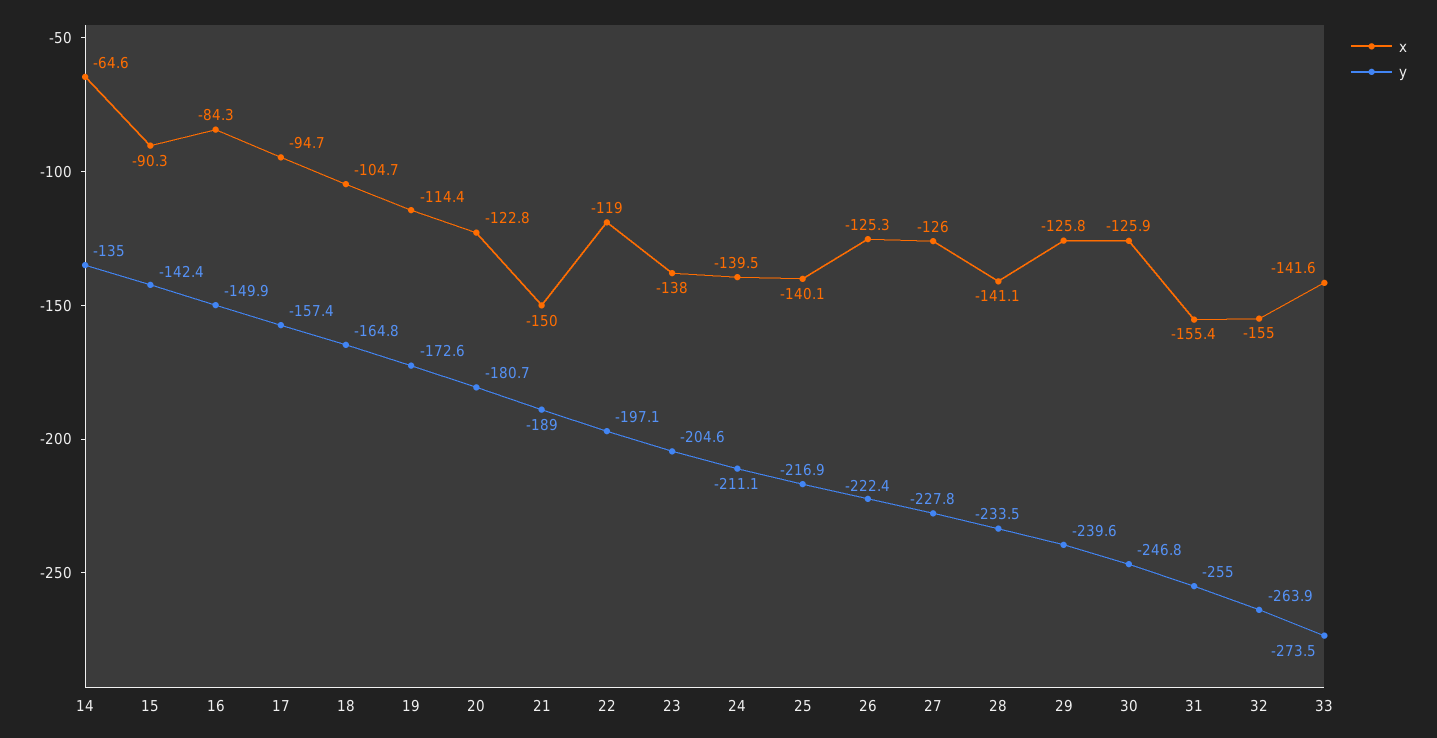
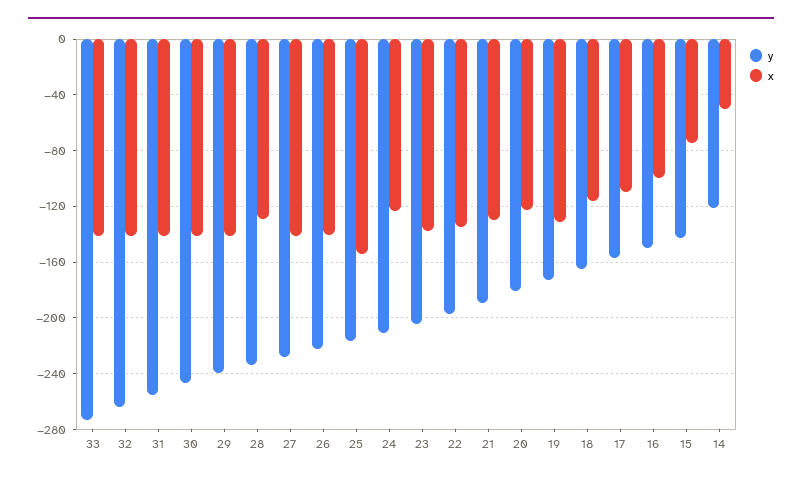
  {
    "x": {
-     "14": -64.6,
+     "14": -50,
-     "15": -90.3,
+     "15": -75,
-     "16": -84.3,
+     "16": -100,
-     "17": -94.7,
+     "17": -110,
-     "18": -104.7,
+     "18": -115,
-     "19": -114.4,
+     "19": -130,
      "20": -122.8,
-     "21": -150,
+     "21": -130,
-     "22": -119,
+     "22": -135,
      "23": -138,
-     "24": -139.5,
+     "24": -125,
-     "25": -140.1,
+     "25": -155,
-     "26": -125.3,
+     "26": -140,
-     "27": -126,
+     "27": -140,
-     "28": -141.1,
+     "28": -130,
-     "29": -125.8,
+     "29": -140,
-     "30": -125.9,
+     "30": -140,
-     "31": -155.4,
+     "31": -140,
-     "32": -155,
+     "32": -140,
      "33": -141.6
    },
    "y": {
-     "14": -135,
+     "14": -120,
      "15": -142.4,
      "16": -149.9,
      "17": -157.4,
      "18": -164.8,
      "19": -172.6,
      "20": -180.7,
      "21": -189,
      "22": -197.1,
      "23": -204.6,
      "24": -211.1,
      "25": -216.9,
      "26": -222.4,
      "27": -227.8,
      "28": -233.5,
      "29": -239.6,
      "30": -246.8,
      "31": -255,
      "32": -263.9,
      "33": -273.5
    }
  }

